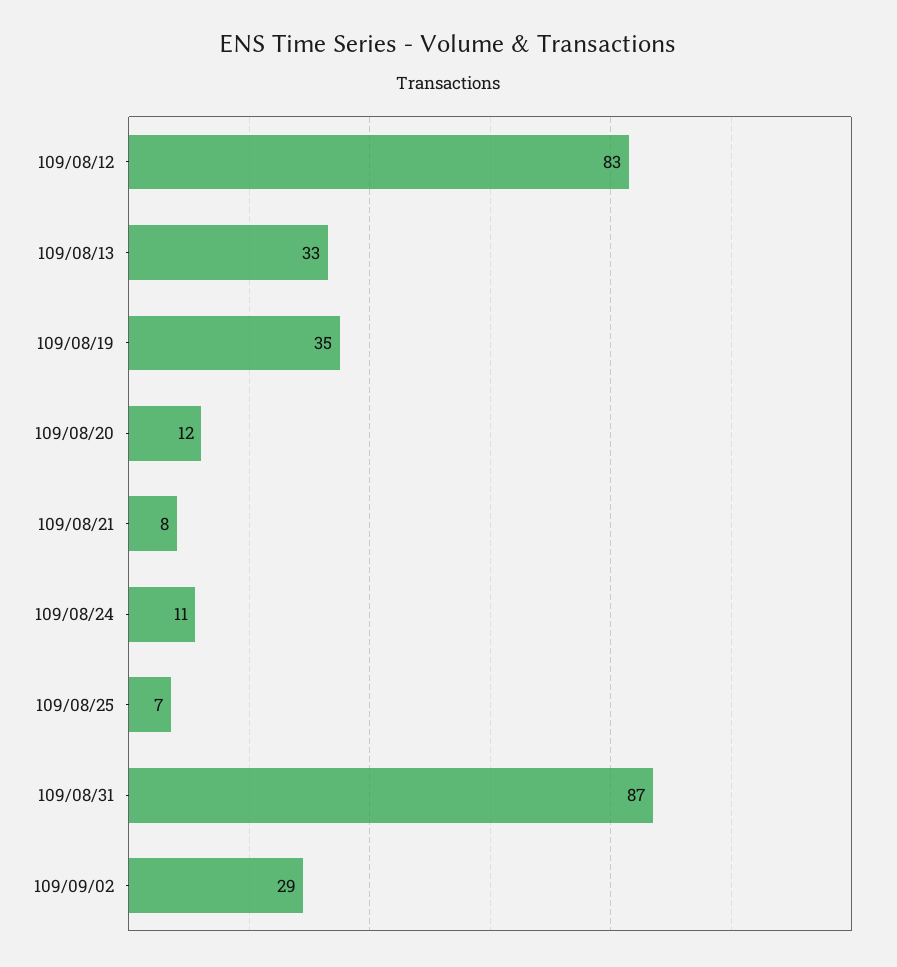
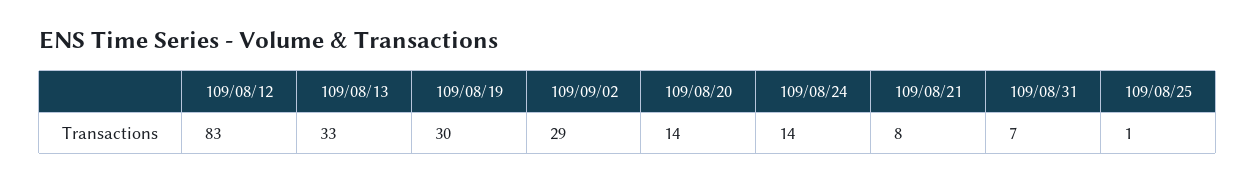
  {
    "109/08/12": 83,
    "109/08/13": 33,
-   "109/08/19": 35,
+   "109/08/19": 30,
-   "109/08/20": 12,
+   "109/08/20": 14,
    "109/08/21": 8,
-   "109/08/24": 11,
+   "109/08/24": 14,
-   "109/08/25": 7,
+   "109/08/25": 1,
-   "109/08/31": 87,
+   "109/08/31": 7,
    "109/09/02": 29
  }

